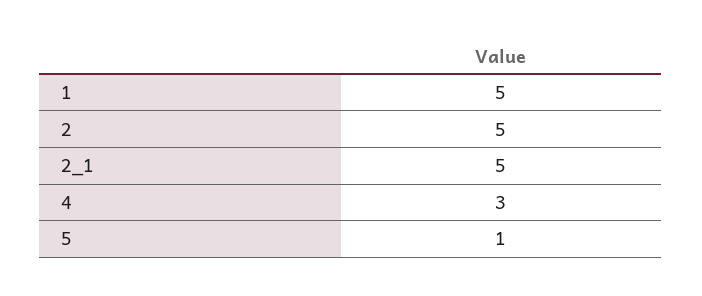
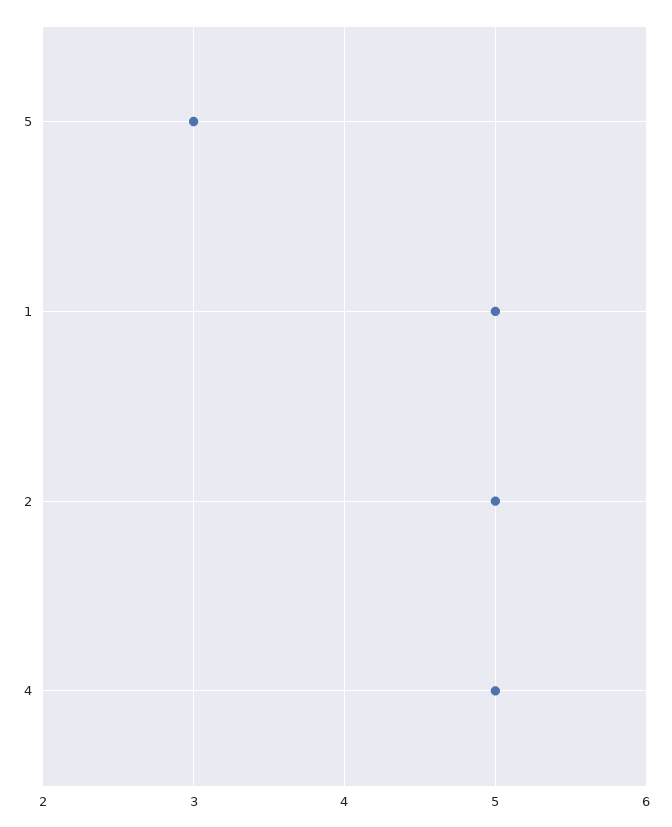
  {
    "1": 5,
    "2": 5,
-   "2_1": 5,
-   "4": 3,
+   "4": 5,
-   "5": 1
+   "5": 3
  }

